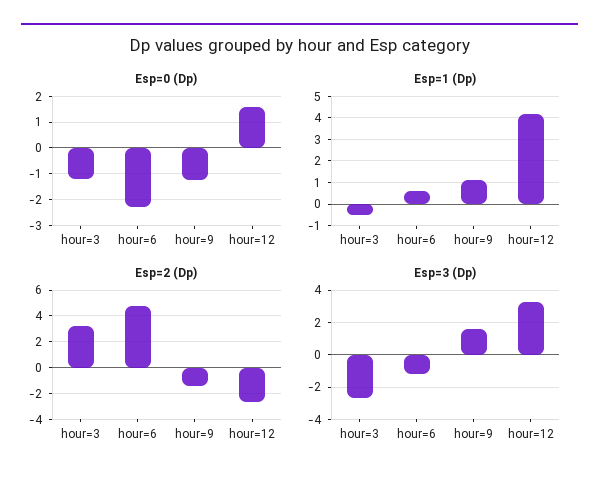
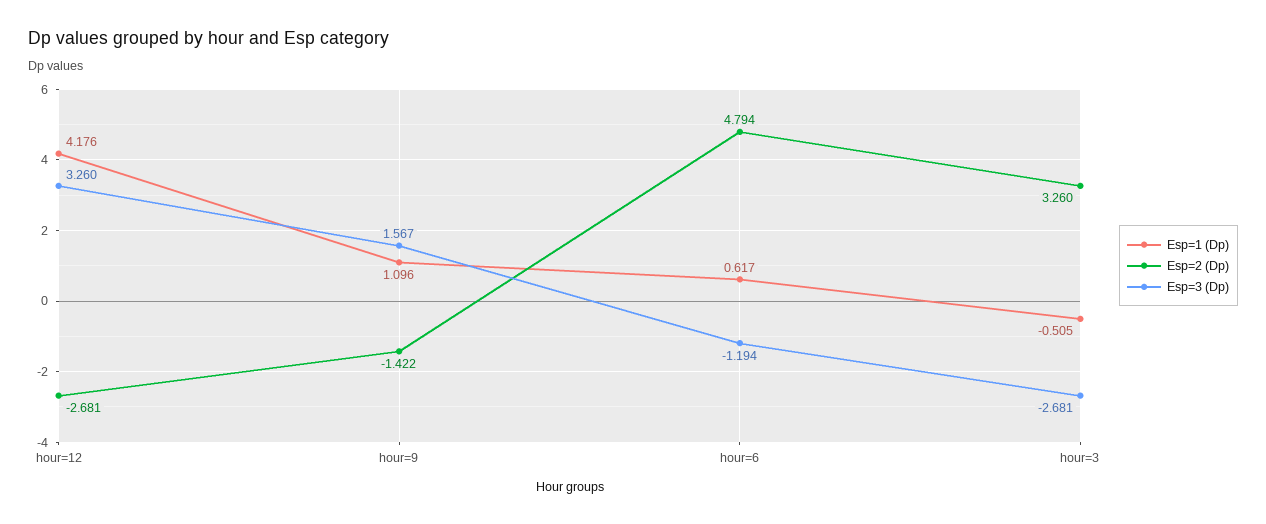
  {
-   "Esp=0 (Dp)": {
-     "hour=3": -1.25,
-     "hour=6": -2.25,
-     "hour=9": -1.25,
-     "hour=12": 1.5
-   },
    "Esp=1 (Dp)": {
      "hour=3": -0.505,
      "hour=6": 0.617,
      "hour=9": 1.096,
      "hour=12": 4.176
    },
    "Esp=2 (Dp)": {
      "hour=3": 3.26,
      "hour=6": 4.794,
      "hour=9": -1.422,
      "hour=12": -2.681
    },
    "Esp=3 (Dp)": {
      "hour=3": -2.681,
      "hour=6": -1.194,
      "hour=9": 1.567,
      "hour=12": 3.26
    }
  }

